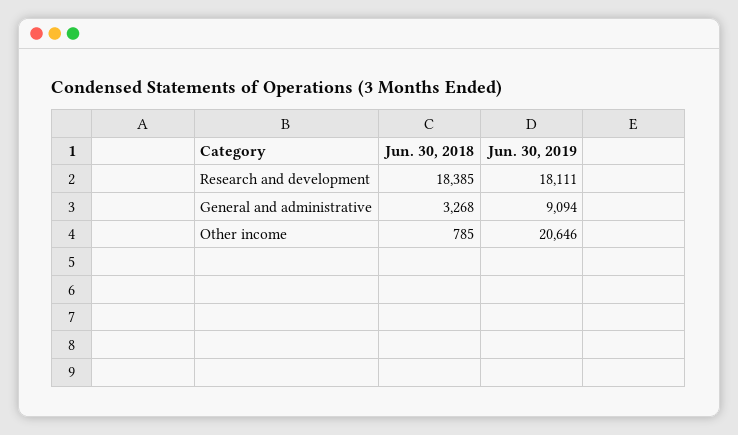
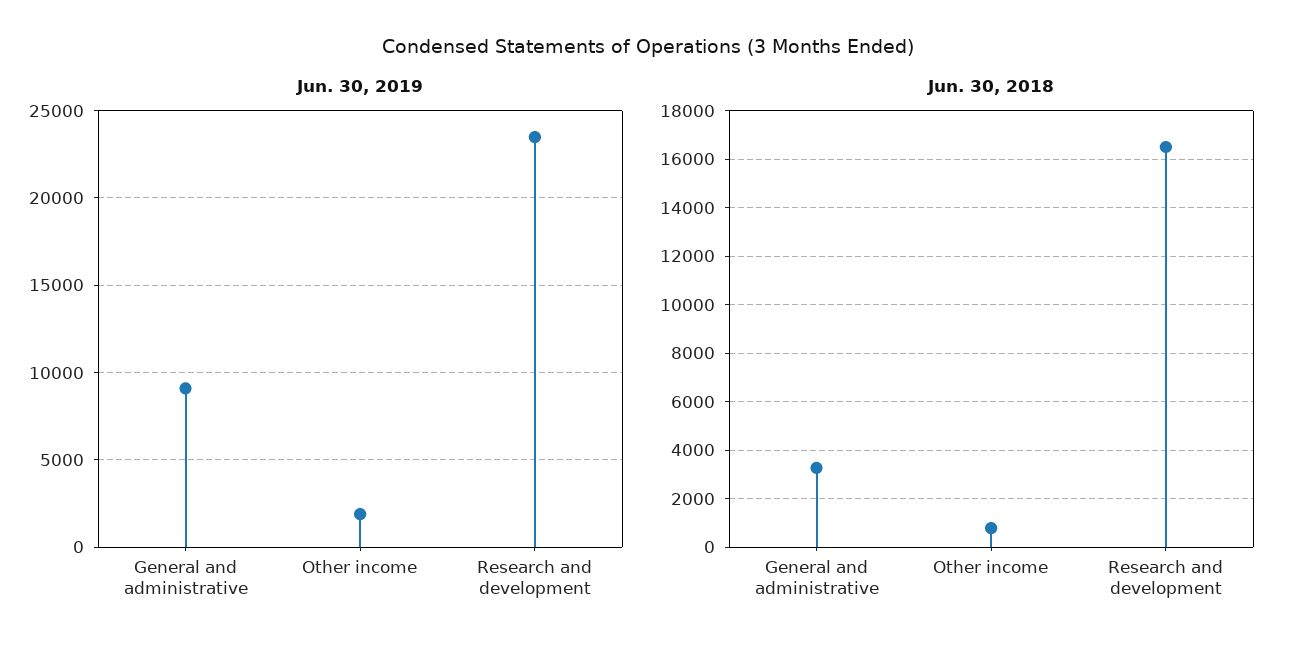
  {
    "Jun. 30, 2018": {
-     "Research and development": 18385,
+     "Research and development": 16500,
      "General and administrative": 3268,
      "Other income": 785
    },
    "Jun. 30, 2019": {
-     "Research and development": 18111,
+     "Research and development": 23500,
      "General and administrative": 9094,
-     "Other income": 20646
+     "Other income": 2000
    }
  }

